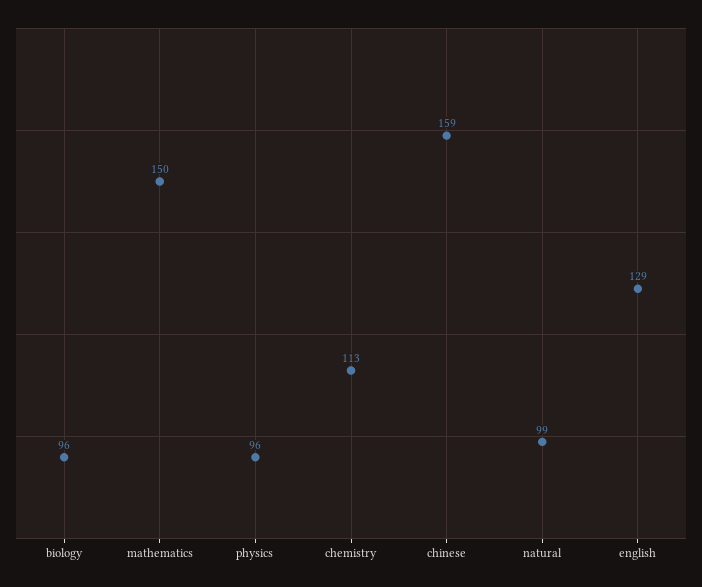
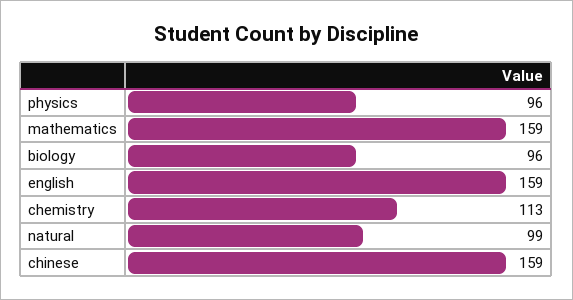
  {
    "biology": 96,
-   "mathematics": 150,
+   "mathematics": 159,
    "physics": 96,
    "chemistry": 113,
    "chinese": 159,
    "natural": 99,
-   "english": 129
+   "english": 159
  }

